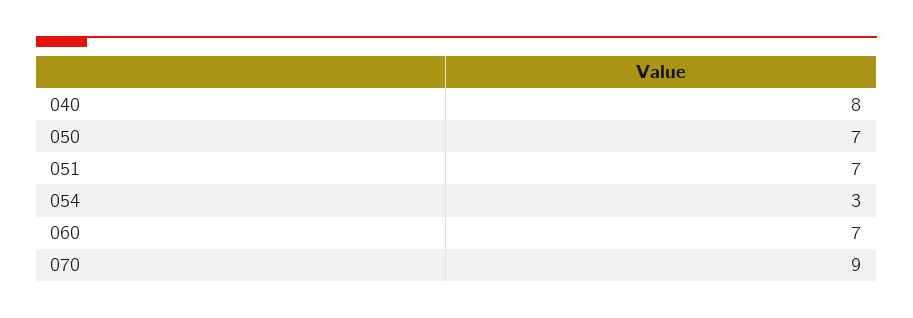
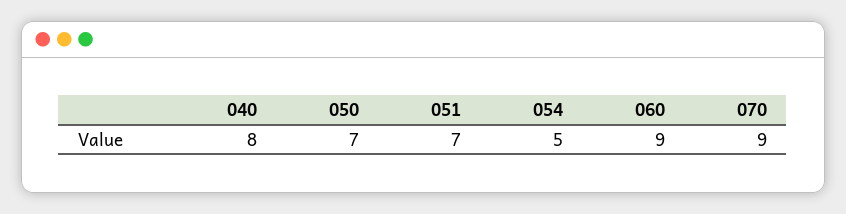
  {
    "040": 8,
    "050": 7,
    "051": 7,
-   "054": 3,
+   "054": 5,
-   "060": 7,
+   "060": 9,
    "070": 9
  }

